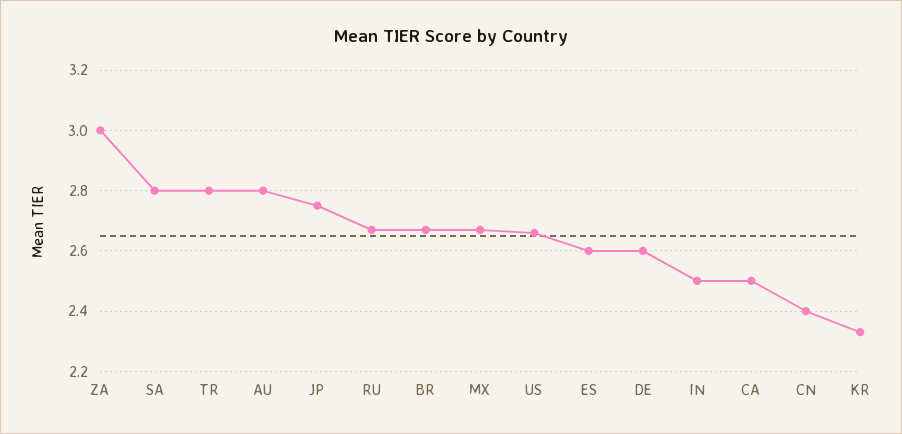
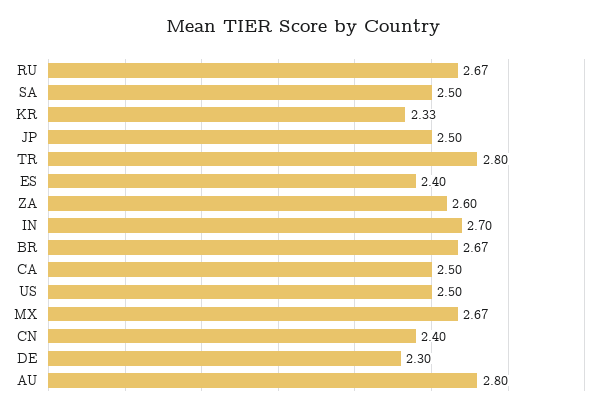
  {
-   "ZA": 3,
+   "ZA": 2.6,
-   "SA": 2.8,
+   "SA": 2.5,
    "TR": 2.8,
    "AU": 2.8,
-   "JP": 2.75,
+   "JP": 2.5,
    "RU": 2.67,
    "BR": 2.67,
    "MX": 2.67,
-   "US": 2.65,
+   "US": 2.5,
-   "ES": 2.6,
+   "ES": 2.4,
-   "DE": 2.6,
+   "DE": 2.3,
-   "IN": 2.5,
+   "IN": 2.7,
    "CA": 2.5,
    "CN": 2.4,
    "KR": 2.33
  }

